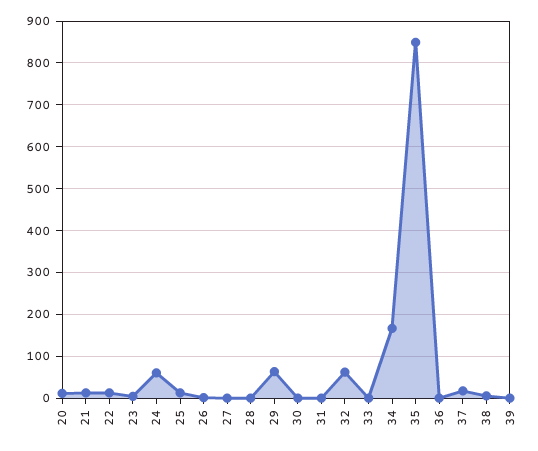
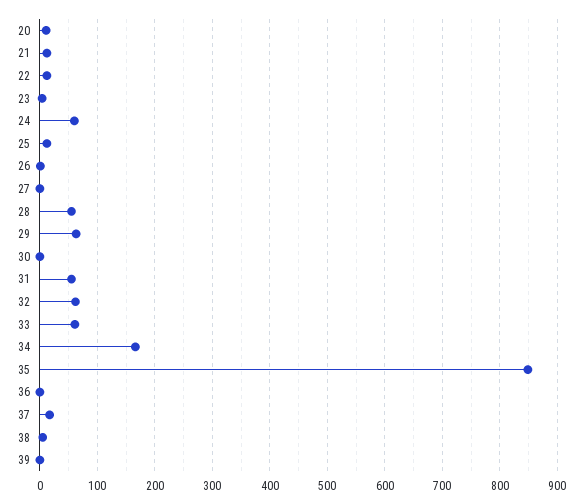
  {
    "20": 20,
    "21": 20,
    "22": 20,
    "23": 0,
    "24": 60,
    "25": 20,
    "26": 0,
    "27": 0,
-   "28": 0,
+   "28": 60,
    "29": 60,
    "30": 0,
-   "31": 0,
+   "31": 60,
    "32": 60,
-   "33": 0,
+   "33": 60,
    "34": 160,
    "35": 840,
    "36": 0,
    "37": 20,
    "38": 0,
    "39": 0
  }

